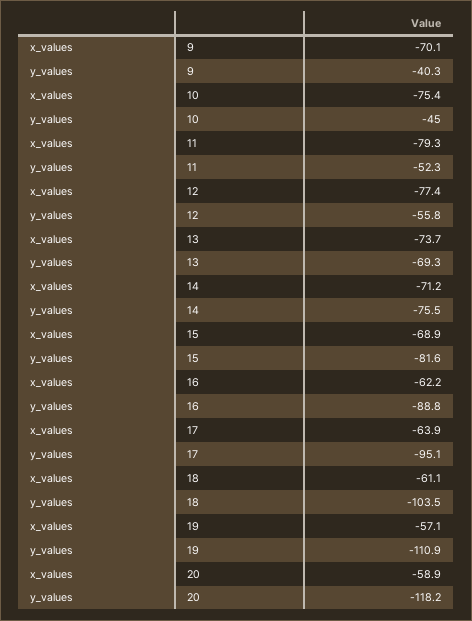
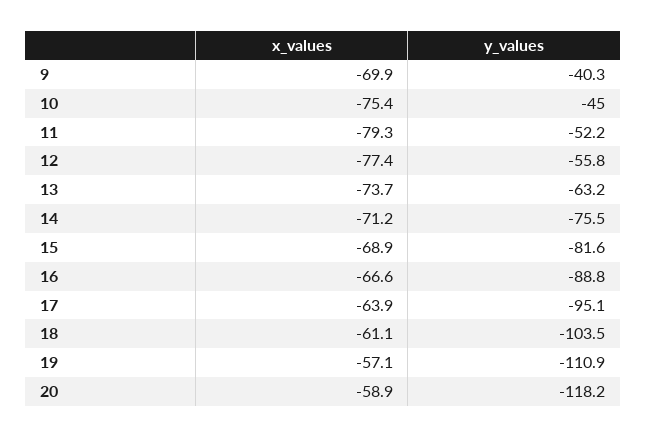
  {
    "x_values": {
-     "9": -70.1,
+     "9": -69.9,
      "10": -75.4,
      "11": -79.3,
      "12": -77.4,
      "13": -73.7,
      "14": -71.2,
      "15": -68.9,
-     "16": -62.2,
+     "16": -66.6,
      "17": -63.9,
      "18": -61.1,
      "19": -57.1,
      "20": -58.9
    },
    "y_values": {
      "9": -40.3,
      "10": -45,
-     "11": -52.3,
+     "11": -52.2,
      "12": -55.8,
-     "13": -69.3,
+     "13": -63.2,
      "14": -75.5,
      "15": -81.6,
      "16": -88.8,
      "17": -95.1,
      "18": -103.5,
      "19": -110.9,
      "20": -118.2
    }
  }

